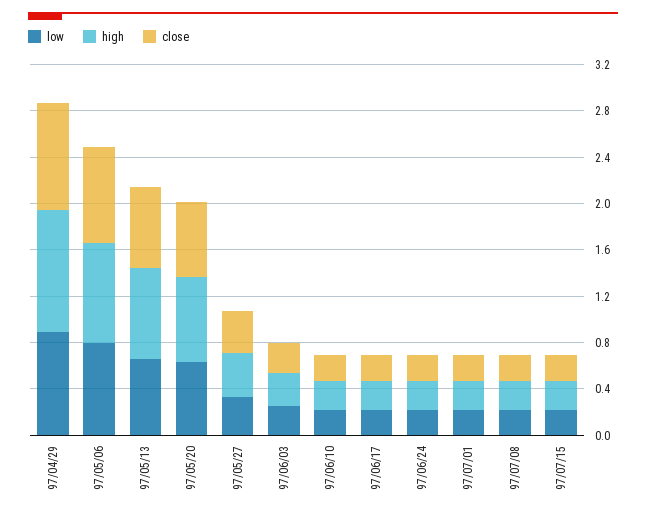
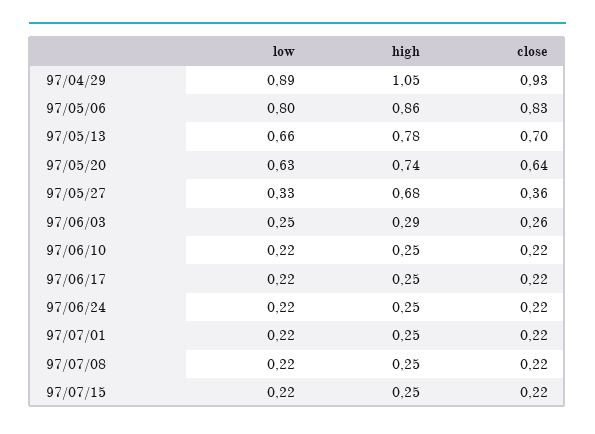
  {
    "low": {
      "97/04/29": 0.89,
      "97/05/06": 0.8,
      "97/05/13": 0.66,
      "97/05/20": 0.63,
      "97/05/27": 0.33,
      "97/06/03": 0.25,
      "97/06/10": 0.22,
      "97/06/17": 0.22,
      "97/06/24": 0.22,
      "97/07/01": 0.22,
      "97/07/08": 0.22,
      "97/07/15": 0.22
    },
    "high": {
      "97/04/29": 1.05,
      "97/05/06": 0.86,
      "97/05/13": 0.78,
      "97/05/20": 0.74,
-     "97/05/27": 0.4,
+     "97/05/27": 0.68,
      "97/06/03": 0.29,
      "97/06/10": 0.25,
      "97/06/17": 0.25,
      "97/06/24": 0.25,
      "97/07/01": 0.25,
      "97/07/08": 0.25,
      "97/07/15": 0.25
    },
    "close": {
      "97/04/29": 0.93,
      "97/05/06": 0.83,
      "97/05/13": 0.7,
      "97/05/20": 0.64,
      "97/05/27": 0.36,
      "97/06/03": 0.26,
      "97/06/10": 0.22,
      "97/06/17": 0.22,
      "97/06/24": 0.22,
      "97/07/01": 0.22,
      "97/07/08": 0.22,
      "97/07/15": 0.22
    }
  }

